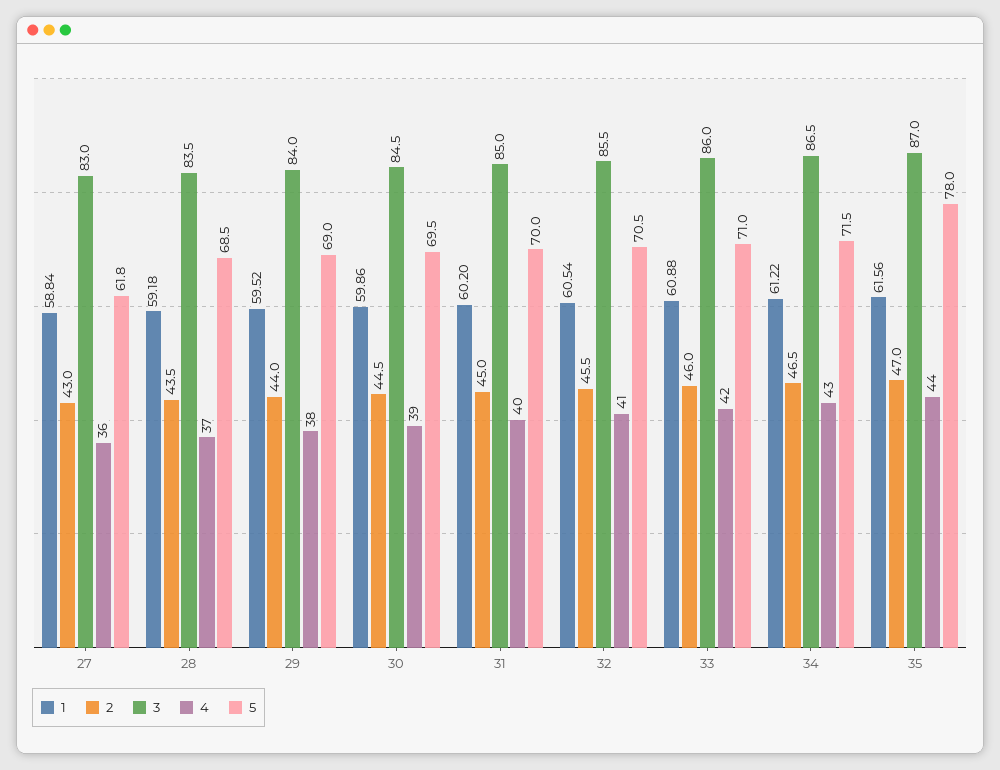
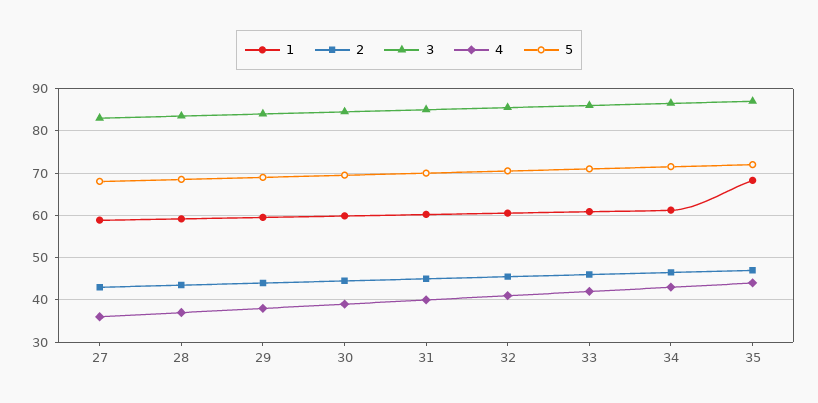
  {
    "1": {
      "27": 58.84,
      "28": 59.18,
      "29": 59.52,
      "30": 59.86,
      "31": 60.2,
      "32": 60.54,
      "33": 60.88,
      "34": 61.22,
-     "35": 61.56
+     "35": 68
    },
    "2": {
      "27": 43,
      "28": 43.5,
      "29": 44,
      "30": 44.5,
      "31": 45,
      "32": 45.5,
      "33": 46,
      "34": 46.5,
      "35": 47
    },
    "3": {
      "27": 83,
      "28": 83.5,
      "29": 84,
      "30": 84.5,
      "31": 85,
      "32": 85.5,
      "33": 86,
      "34": 86.5,
      "35": 87
    },
    "4": {
      "27": 36,
      "28": 37,
      "29": 38,
      "30": 39,
      "31": 40,
      "32": 41,
      "33": 42,
      "34": 43,
      "35": 44
    },
    "5": {
-     "27": 61.8,
+     "27": 68,
      "28": 68.5,
      "29": 69,
      "30": 69.5,
      "31": 70,
      "32": 70.5,
      "33": 71,
      "34": 71.5,
-     "35": 78
+     "35": 72
    }
  }

